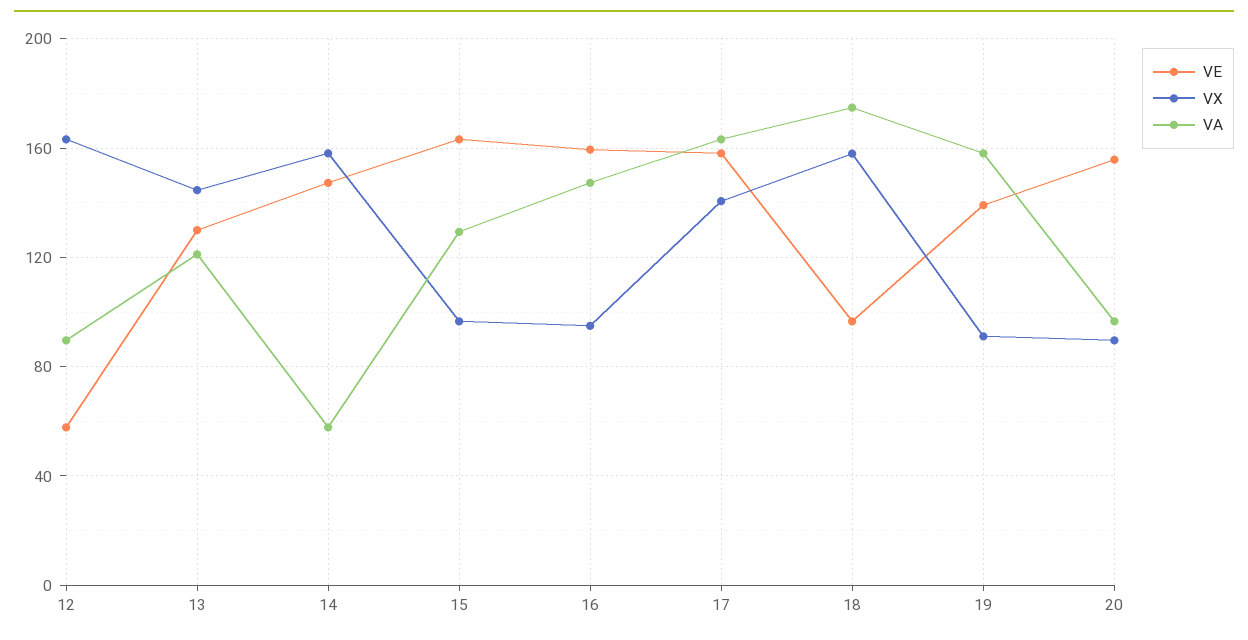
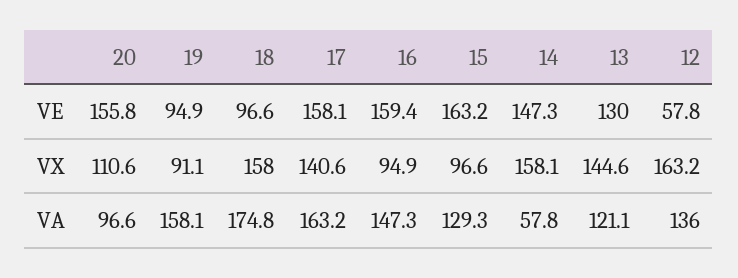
  {
    "VE": {
      "12": 57.8,
      "13": 130,
      "14": 147.3,
      "15": 163.2,
      "16": 159.4,
      "17": 158.1,
      "18": 96.6,
-     "19": 140,
+     "19": 94.9,
      "20": 155.8
    },
    "VX": {
      "12": 163.2,
      "13": 144.6,
      "14": 158.1,
      "15": 96.6,
      "16": 94.9,
      "17": 140.6,
      "18": 158,
      "19": 91.1,
-     "20": 90
+     "20": 110.6
    },
    "VA": {
-     "12": 90,
+     "12": 136,
      "13": 121.1,
      "14": 57.8,
      "15": 129.3,
      "16": 147.3,
      "17": 163.2,
      "18": 174.8,
      "19": 158.1,
      "20": 96.6
    }
  }

